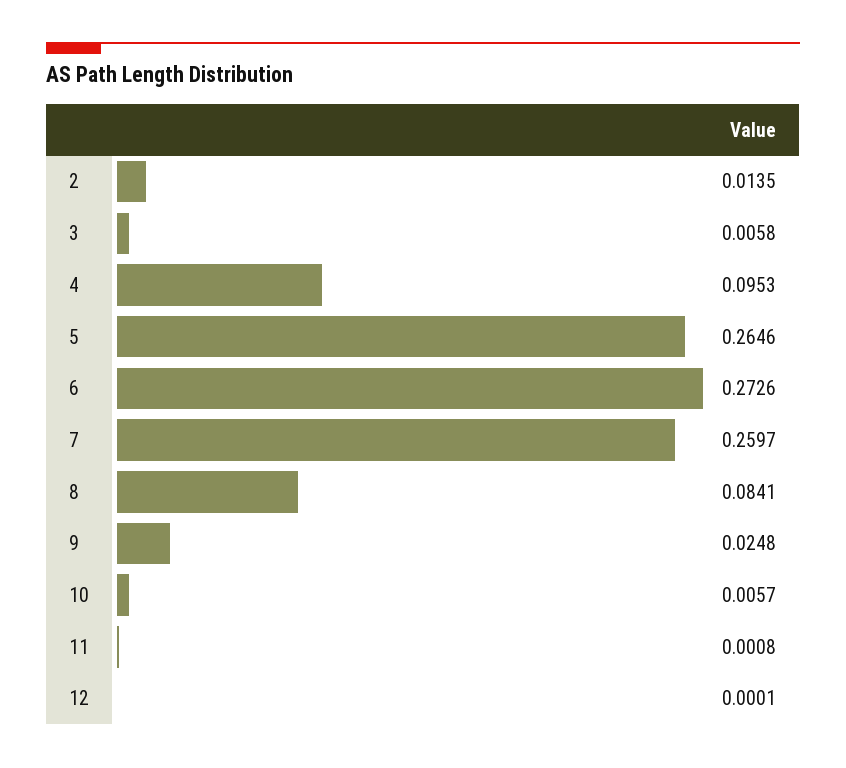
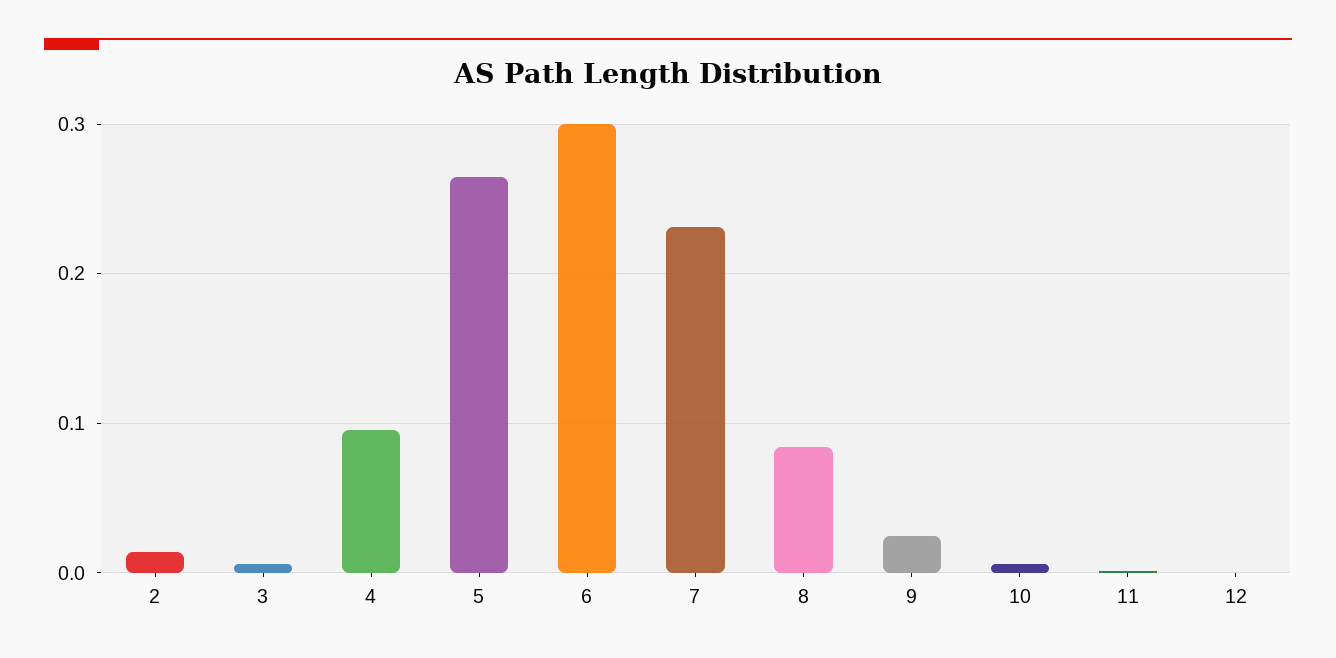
  {
    "2": 0.0135,
    "3": 0.0058,
    "4": 0.0953,
    "5": 0.2646,
-   "6": 0.2726,
+   "6": 0.3,
-   "7": 0.2597,
+   "7": 0.23,
    "8": 0.0841,
    "9": 0.0248,
    "10": 0.0057,
    "11": 0.0008,
    "12": 0.0001
  }

